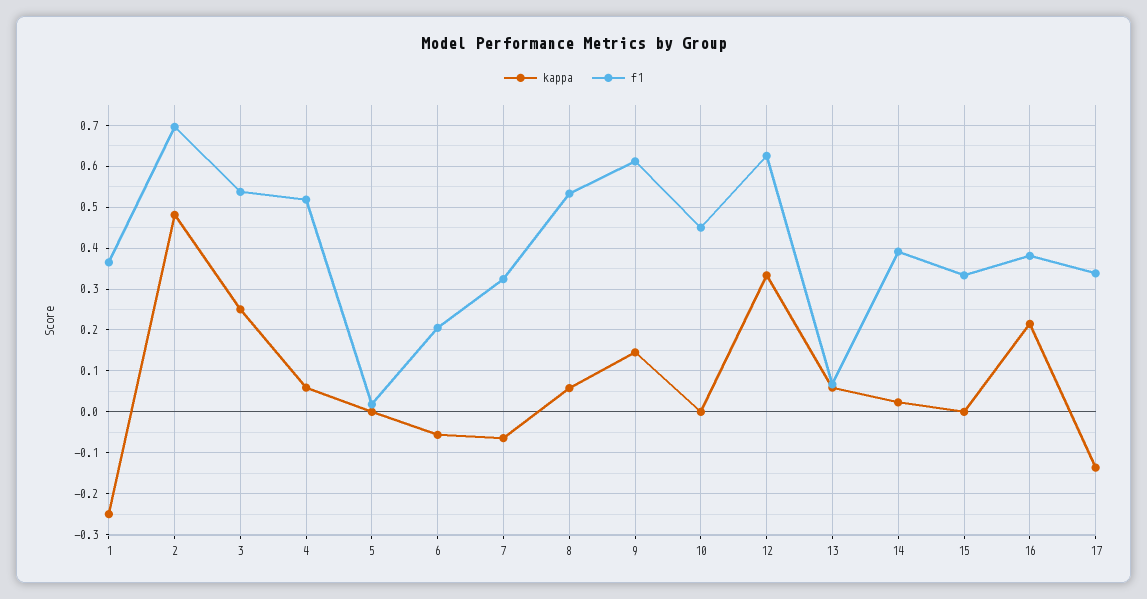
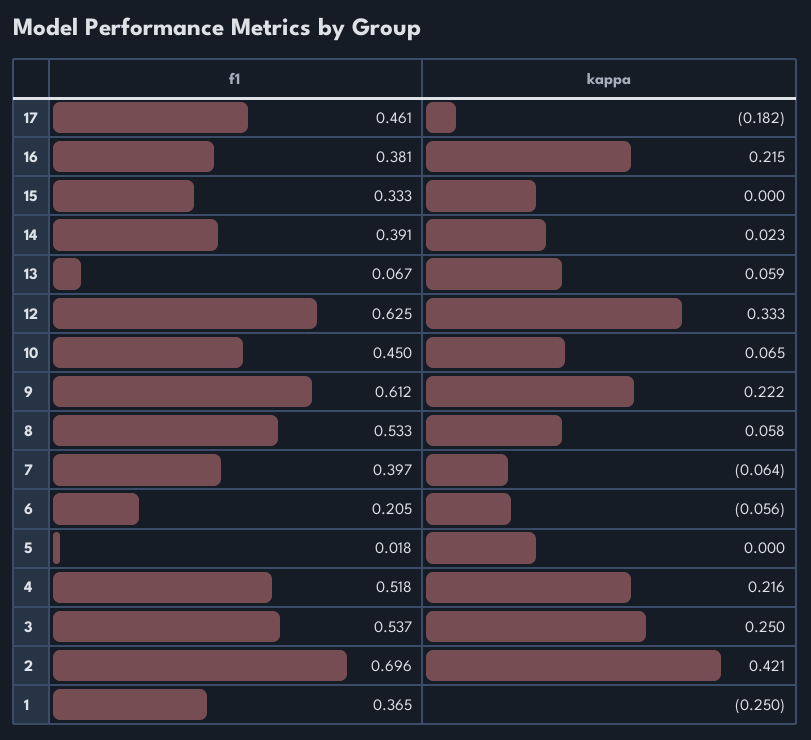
  {
    "kappa": {
      "1": -0.25,
-     "2": 0.48,
+     "2": 0.421,
      "3": 0.25,
-     "4": 0.06,
+     "4": 0.216,
      "5": 0,
      "6": -0.056,
      "7": -0.064,
      "8": 0.058,
-     "9": 0.14,
+     "9": 0.222,
-     "10": 0,
+     "10": 0.065,
      "12": 0.333,
      "13": 0.059,
      "14": 0.023,
      "15": 0,
      "16": 0.215,
-     "17": -0.14
+     "17": -0.182
    },
    "f1": {
      "1": 0.365,
      "2": 0.696,
      "3": 0.537,
      "4": 0.518,
      "5": 0.018,
      "6": 0.205,
-     "7": 0.32,
+     "7": 0.397,
      "8": 0.533,
      "9": 0.612,
      "10": 0.45,
      "12": 0.625,
      "13": 0.067,
      "14": 0.391,
      "15": 0.333,
      "16": 0.381,
-     "17": 0.34
+     "17": 0.461
    }
  }

